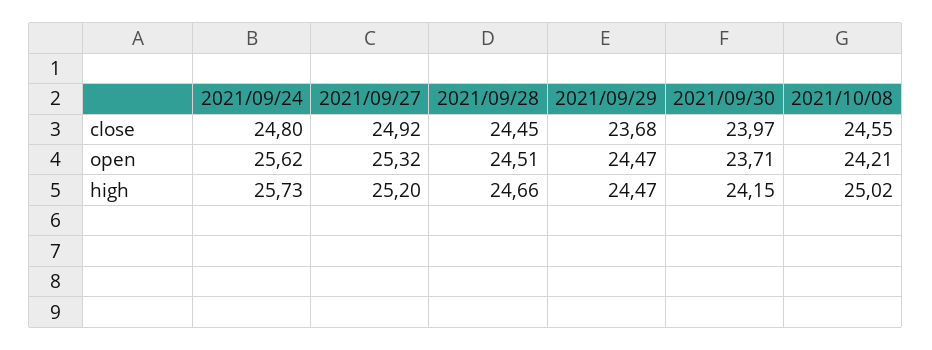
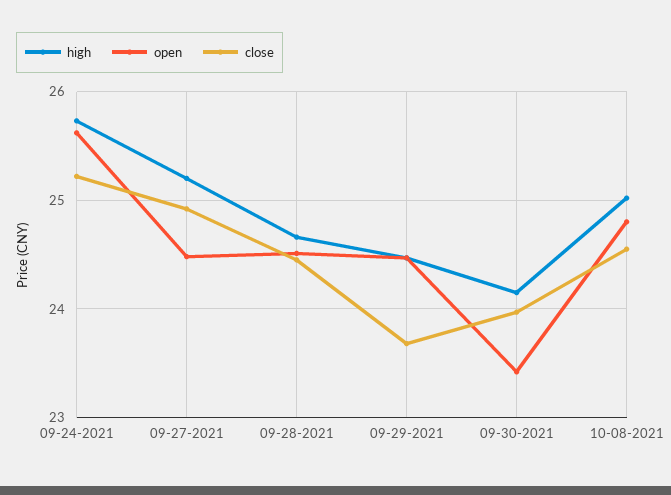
  {
    "close": {
-     "2021/09/24": 24.8,
+     "2021/09/24": 25.2,
      "2021/09/27": 24.92,
      "2021/09/28": 24.45,
      "2021/09/29": 23.68,
      "2021/09/30": 23.97,
      "2021/10/08": 24.55
    },
    "open": {
      "2021/09/24": 25.62,
-     "2021/09/27": 25.32,
+     "2021/09/27": 24.5,
      "2021/09/28": 24.51,
      "2021/09/29": 24.47,
-     "2021/09/30": 23.71,
+     "2021/09/30": 23.4,
-     "2021/10/08": 24.21
+     "2021/10/08": 24.8
    },
    "high": {
      "2021/09/24": 25.73,
      "2021/09/27": 25.2,
      "2021/09/28": 24.66,
      "2021/09/29": 24.47,
      "2021/09/30": 24.15,
      "2021/10/08": 25.02
    }
  }

